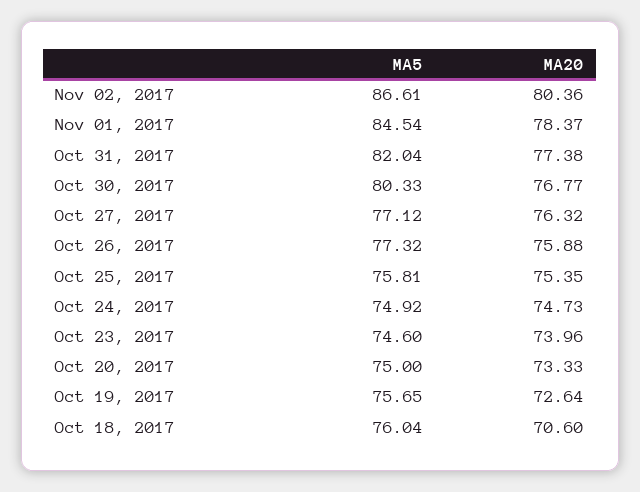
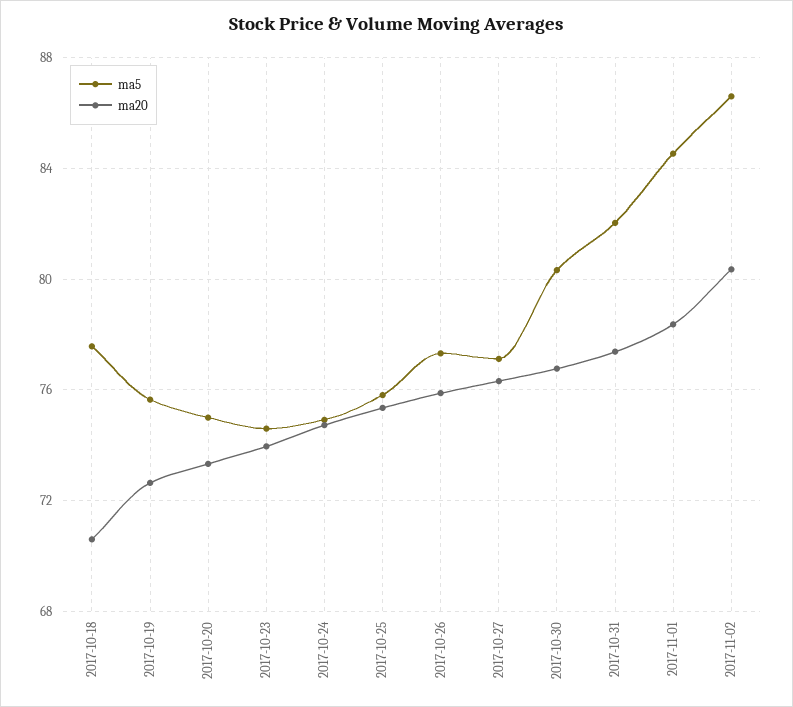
  {
    "MA5": {
      "Nov 02, 2017": 86.61,
      "Nov 01, 2017": 84.54,
      "Oct 31, 2017": 82.04,
      "Oct 30, 2017": 80.33,
      "Oct 27, 2017": 77.12,
      "Oct 26, 2017": 77.32,
      "Oct 25, 2017": 75.81,
      "Oct 24, 2017": 74.92,
      "Oct 23, 2017": 74.6,
      "Oct 20, 2017": 75,
      "Oct 19, 2017": 75.65,
-     "Oct 18, 2017": 76.04
+     "Oct 18, 2017": 77.5
    },
    "MA20": {
      "Nov 02, 2017": 80.36,
      "Nov 01, 2017": 78.37,
      "Oct 31, 2017": 77.38,
      "Oct 30, 2017": 76.77,
      "Oct 27, 2017": 76.32,
      "Oct 26, 2017": 75.88,
      "Oct 25, 2017": 75.35,
      "Oct 24, 2017": 74.73,
      "Oct 23, 2017": 73.96,
      "Oct 20, 2017": 73.33,
      "Oct 19, 2017": 72.64,
      "Oct 18, 2017": 70.6
    }
  }

